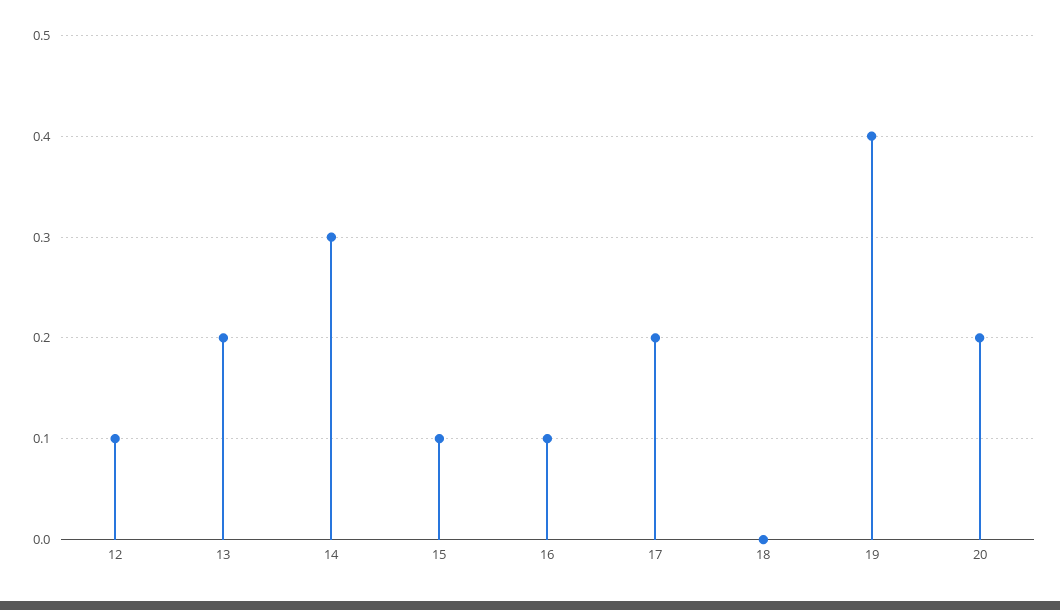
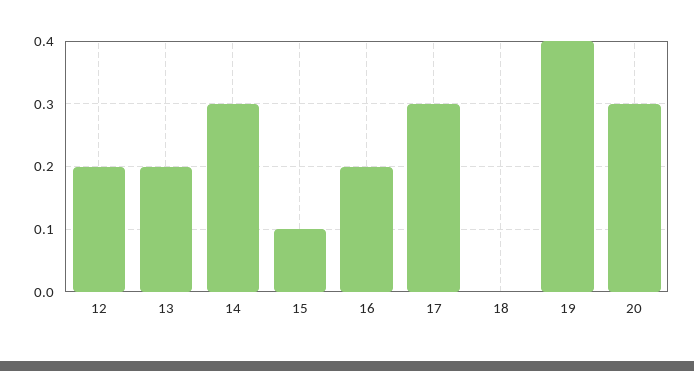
  {
-   "12": 0.1,
+   "12": 0.2,
    "13": 0.2,
    "14": 0.3,
    "15": 0.1,
-   "16": 0.1,
+   "16": 0.2,
-   "17": 0.2,
+   "17": 0.3,
    "18": 0,
    "19": 0.4,
-   "20": 0.2
+   "20": 0.3
  }

